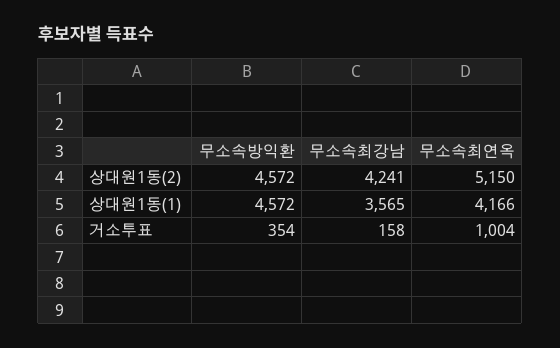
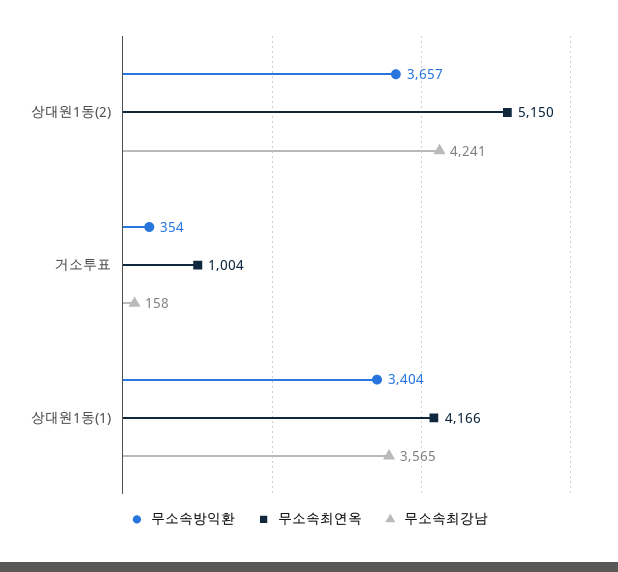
  {
    "무소속방익환": {
-     "상대원1동(2)": 4572,
+     "상대원1동(2)": 3657,
-     "상대원1동(1)": 4572,
+     "상대원1동(1)": 3404,
      "거소투표": 354
    },
    "무소속최강남": {
      "상대원1동(2)": 4241,
      "상대원1동(1)": 3565,
      "거소투표": 158
    },
    "무소속최연옥": {
      "상대원1동(2)": 5150,
      "상대원1동(1)": 4166,
      "거소투표": 1004
    }
  }

